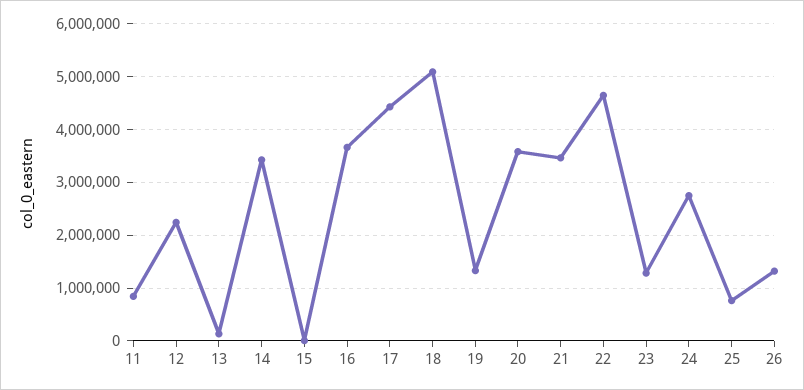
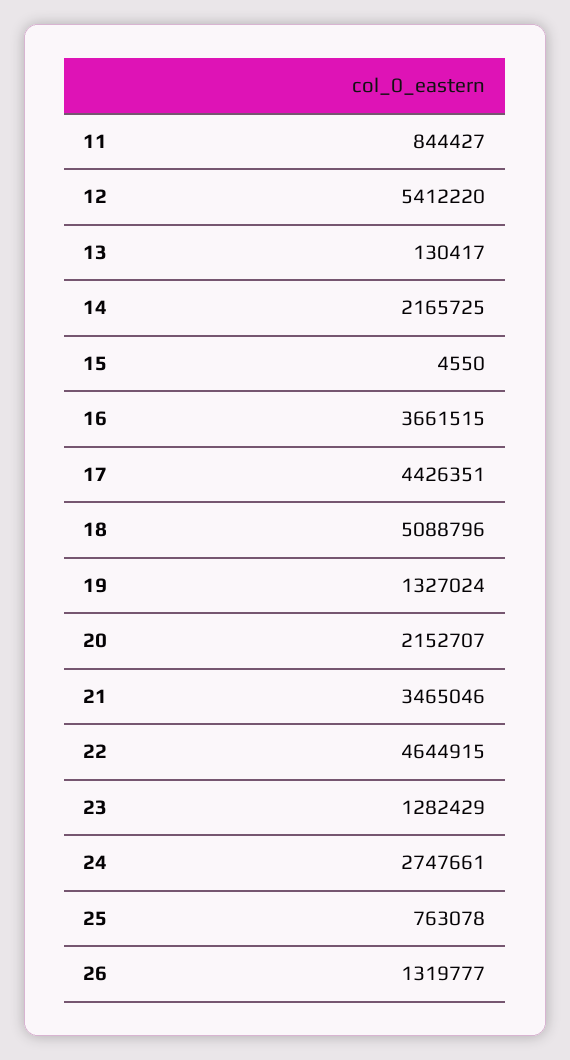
  {
    "11": 844427,
-   "12": 2200000,
+   "12": 5412220,
    "13": 130417,
-   "14": 3400000,
+   "14": 2165725,
    "15": 4550,
    "16": 3661515,
    "17": 4426351,
    "18": 5088796,
    "19": 1327024,
-   "20": 3600000,
+   "20": 2152707,
    "21": 3465046,
    "22": 4644915,
    "23": 1282429,
    "24": 2747661,
    "25": 763078,
    "26": 1319777
  }

